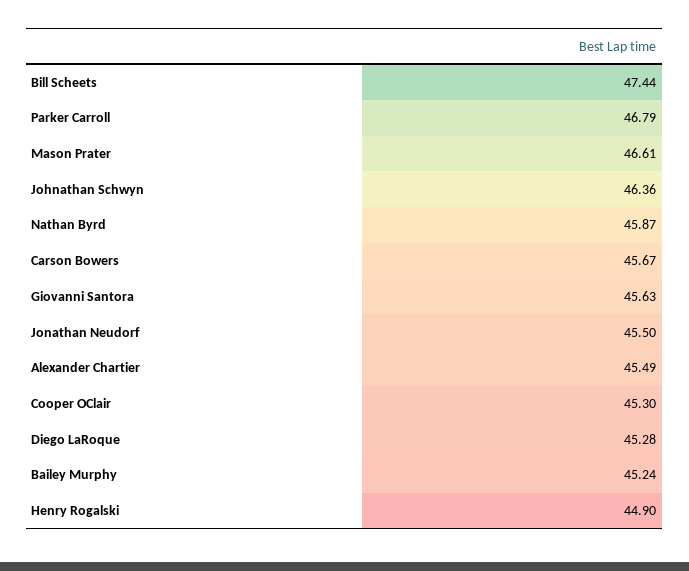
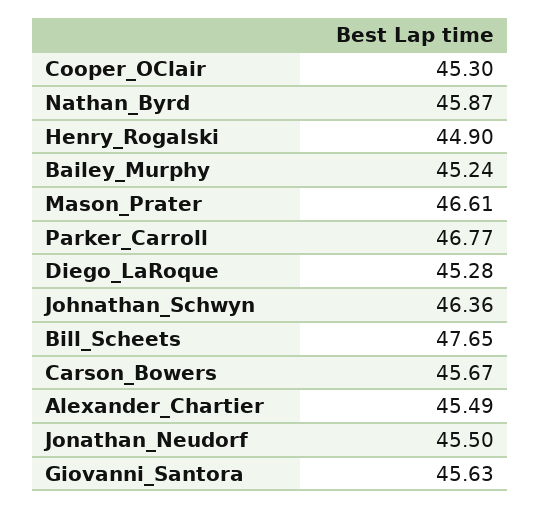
  {
-   "Bill Scheets": 47.44,
+   "Bill Scheets": 47.65,
-   "Parker Carroll": 46.79,
+   "Parker Carroll": 46.77,
    "Mason Prater": 46.61,
    "Johnathan Schwyn": 46.36,
    "Nathan Byrd": 45.87,
    "Carson Bowers": 45.67,
    "Giovanni Santora": 45.63,
    "Jonathan Neudorf": 45.5,
    "Alexander Chartier": 45.49,
    "Cooper OClair": 45.3,
    "Diego LaRoque": 45.28,
    "Bailey Murphy": 45.24,
    "Henry Rogalski": 44.9
  }

